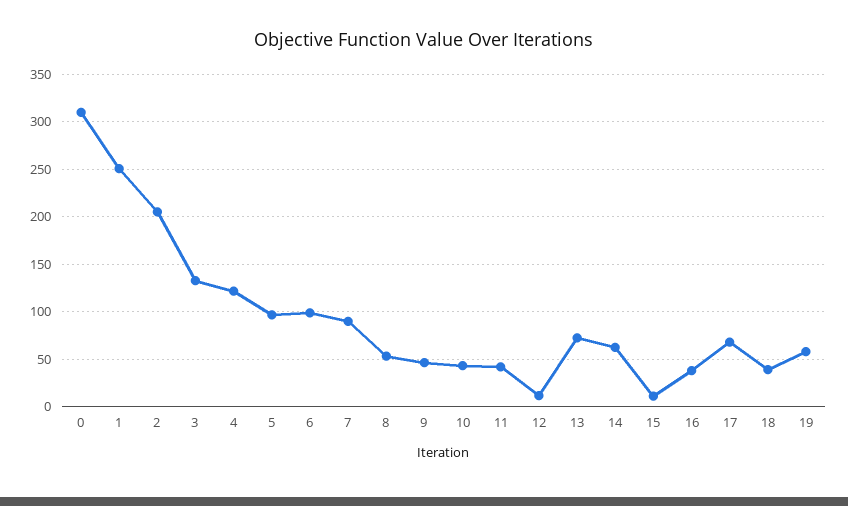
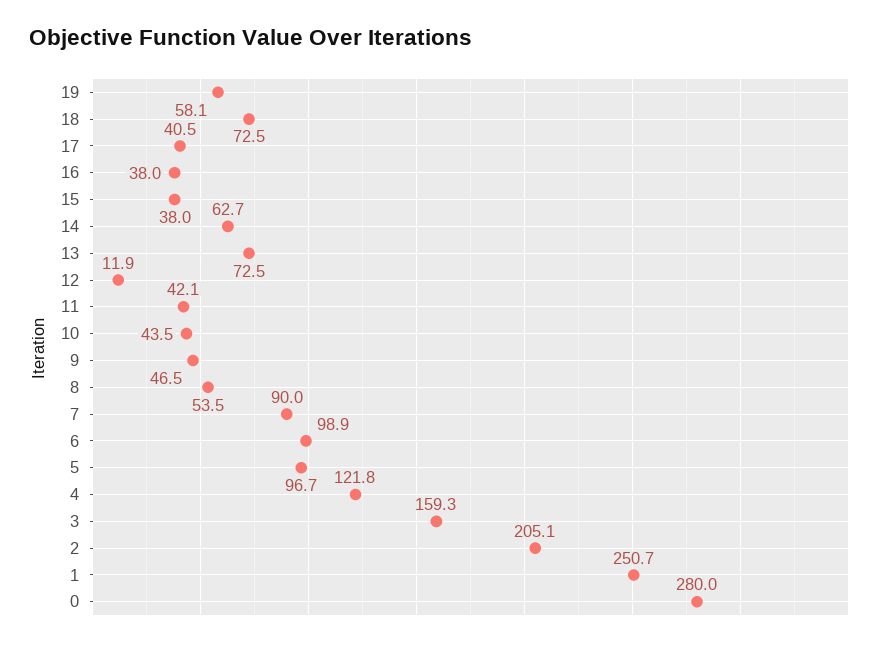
  {
-   "0": 310,
+   "0": 280,
    "1": 250.7,
    "2": 205.1,
-   "3": 130,
+   "3": 159.3,
    "4": 121.8,
    "5": 96.7,
    "6": 98.9,
    "7": 90,
    "8": 53.5,
    "9": 46.5,
    "10": 43.5,
    "11": 42.1,
    "12": 11.9,
    "13": 72.5,
    "14": 62.7,
-   "15": 10,
+   "15": 38,
    "16": 38,
-   "17": 70,
+   "17": 40.5,
-   "18": 40,
+   "18": 72.5,
    "19": 58.1
  }

